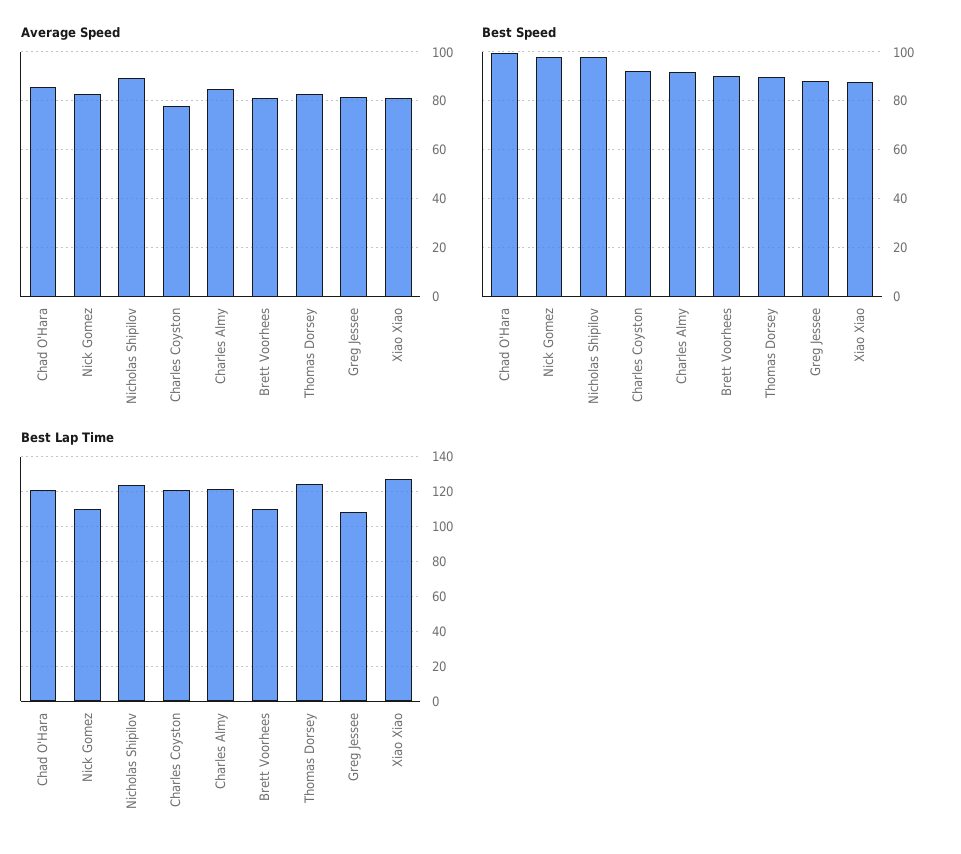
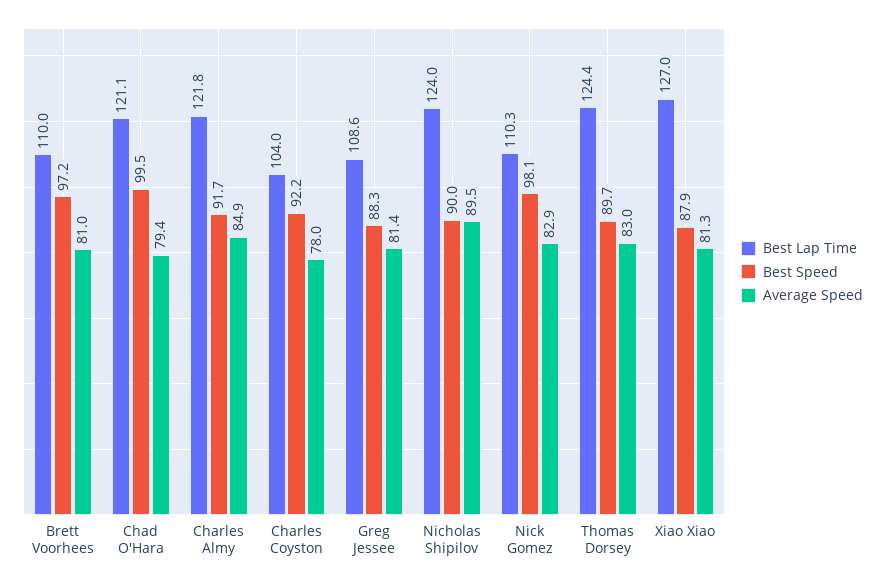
  {
    "Average Speed": {
-     "Chad O'Hara": 85,
+     "Chad O'Hara": 79.4,
      "Nick Gomez": 82.9,
      "Nicholas Shipilov": 89.5,
      "Charles Coyston": 78,
      "Charles Almy": 84.9,
      "Brett Voorhees": 81,
      "Thomas Dorsey": 83,
      "Greg Jessee": 81.4,
      "Xiao Xiao": 81.3
    },
    "Best Speed": {
      "Chad O'Hara": 99.5,
      "Nick Gomez": 98.1,
-     "Nicholas Shipilov": 97.5,
+     "Nicholas Shipilov": 90,
      "Charles Coyston": 92.2,
      "Charles Almy": 91.7,
-     "Brett Voorhees": 90,
+     "Brett Voorhees": 97.2,
      "Thomas Dorsey": 89.7,
      "Greg Jessee": 88.3,
      "Xiao Xiao": 87.9
    },
    "Best Lap Time": {
      "Chad O'Hara": 121.1,
      "Nick Gomez": 110.3,
      "Nicholas Shipilov": 124,
-     "Charles Coyston": 120,
+     "Charles Coyston": 104,
      "Charles Almy": 121.8,
      "Brett Voorhees": 110,
      "Thomas Dorsey": 124.4,
      "Greg Jessee": 108.6,
      "Xiao Xiao": 127
    }
  }

